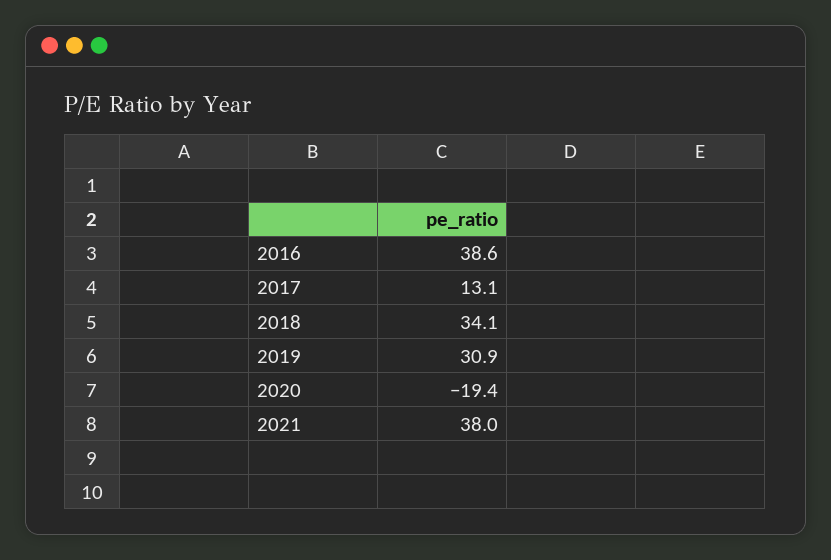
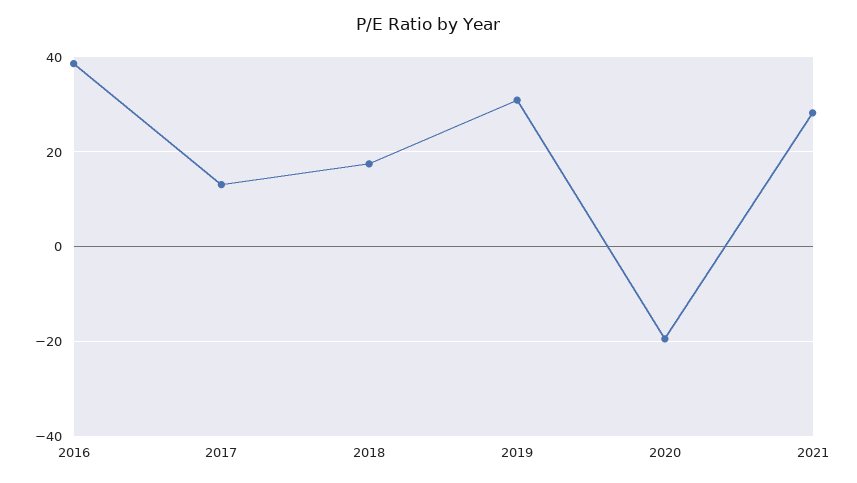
  {
    "2016": 38.6,
    "2017": 13.1,
-   "2018": 34.1,
+   "2018": 18,
    "2019": 30.9,
    "2020": -19.4,
-   "2021": 38
+   "2021": 28
  }

